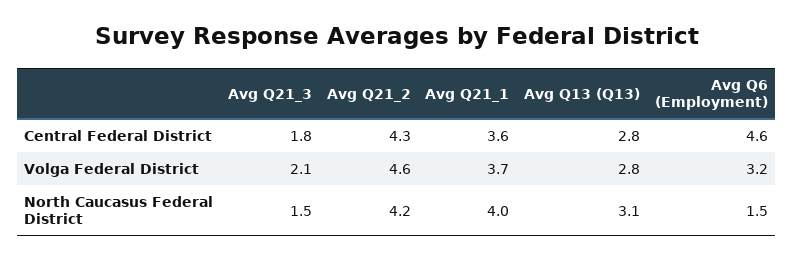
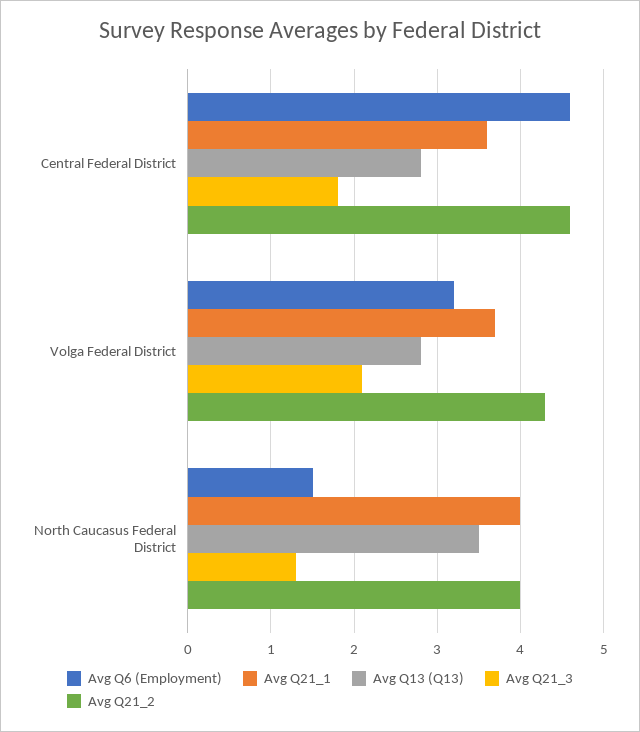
  {
    "Avg Q21_3": {
      "Central Federal District": 1.8,
      "Volga Federal District": 2.1,
-     "North Caucasus Federal District": 1.5
+     "North Caucasus Federal District": 1.3
    },
    "Avg Q21_2": {
-     "Central Federal District": 4.3,
+     "Central Federal District": 4.6,
-     "Volga Federal District": 4.6,
+     "Volga Federal District": 4.3,
-     "North Caucasus Federal District": 4.2
+     "North Caucasus Federal District": 4
    },
    "Avg Q21_1": {
      "Central Federal District": 3.6,
      "Volga Federal District": 3.7,
      "North Caucasus Federal District": 4
    },
    "Avg Q13 (Q13)": {
      "Central Federal District": 2.8,
      "Volga Federal District": 2.8,
-     "North Caucasus Federal District": 3.1
+     "North Caucasus Federal District": 3.5
    },
    "Avg Q6 (Employment)": {
      "Central Federal District": 4.6,
      "Volga Federal District": 3.2,
      "North Caucasus Federal District": 1.5
    }
  }

